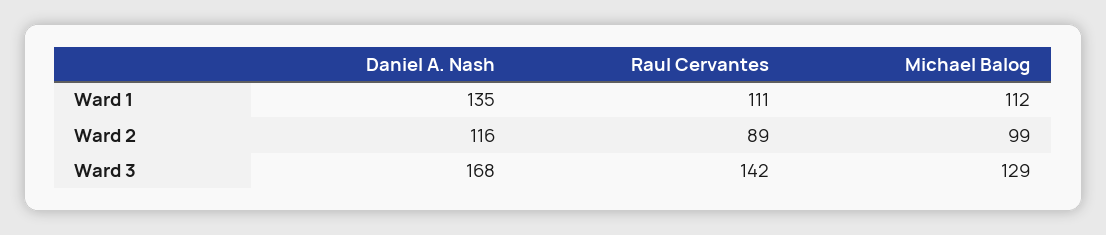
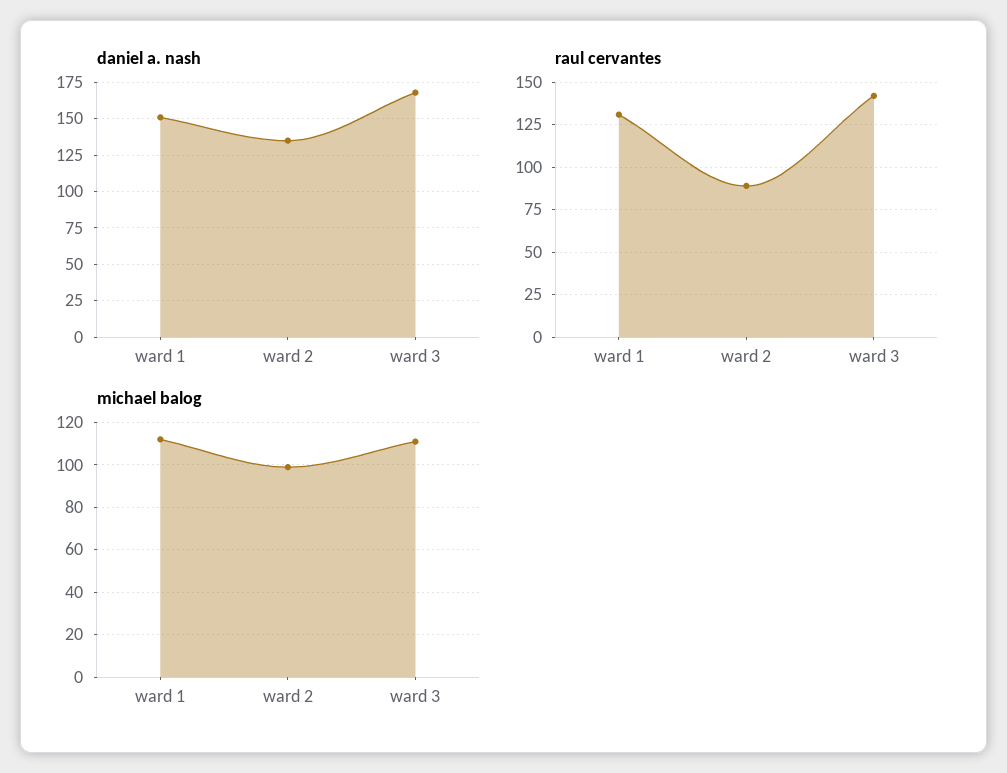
  {
    "Daniel A. Nash": {
-     "Ward 1": 135,
+     "Ward 1": 150,
-     "Ward 2": 116,
+     "Ward 2": 135,
      "Ward 3": 168
    },
    "Raul Cervantes": {
-     "Ward 1": 111,
+     "Ward 1": 130,
      "Ward 2": 89,
      "Ward 3": 142
    },
    "Michael Balog": {
      "Ward 1": 112,
      "Ward 2": 99,
-     "Ward 3": 129
+     "Ward 3": 110
    }
  }

